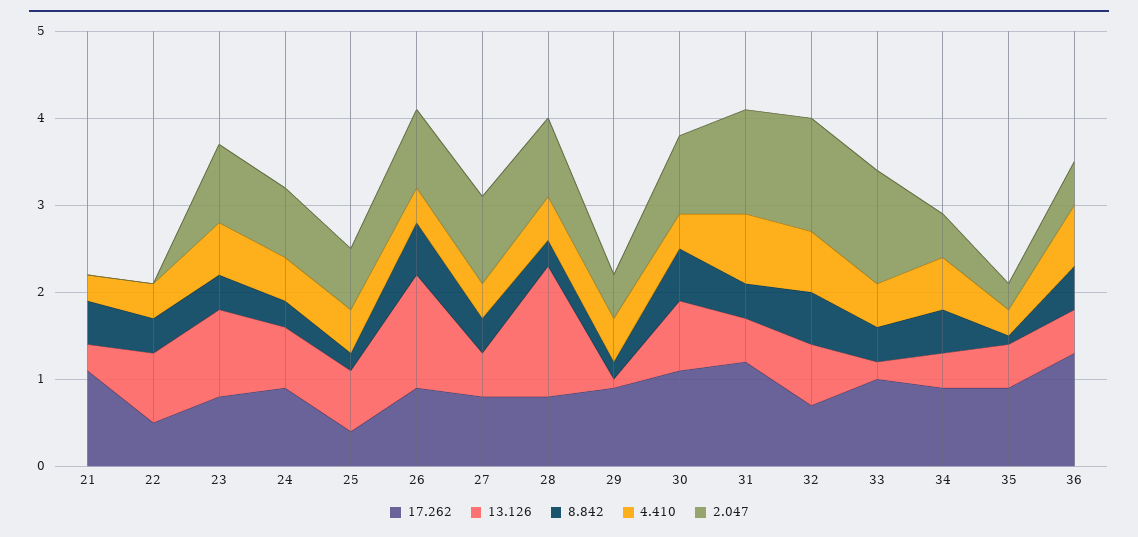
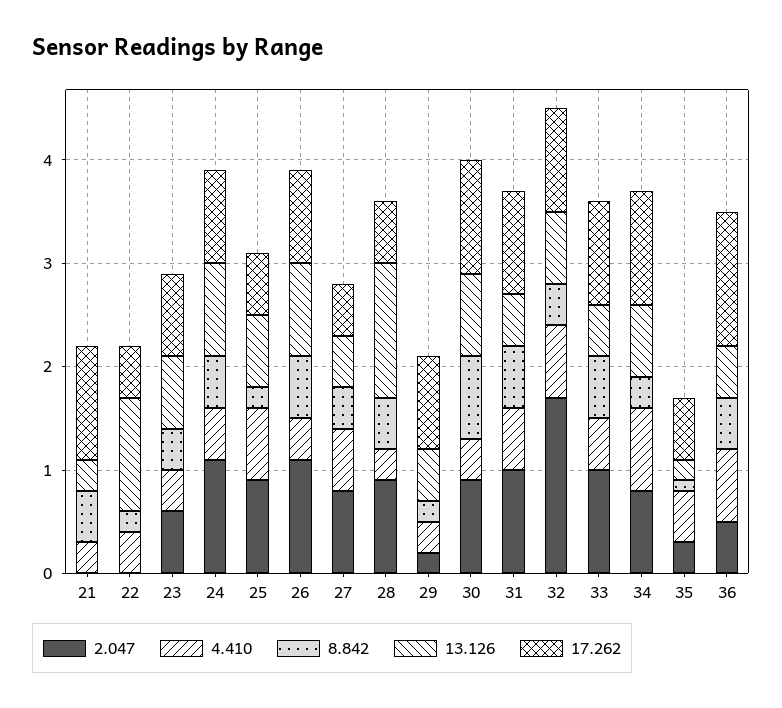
  {
    "17.262": {
      "21": 1.1,
      "22": 0.5,
      "23": 0.8,
      "24": 0.9,
-     "25": 0.4,
+     "25": 0.6,
      "26": 0.9,
-     "27": 0.8,
+     "27": 0.5,
-     "28": 0.8,
+     "28": 0.6,
      "29": 0.9,
      "30": 1.1,
-     "31": 1.2,
+     "31": 1,
-     "32": 0.7,
+     "32": 1,
      "33": 1,
-     "34": 0.9,
+     "34": 1.1,
-     "35": 0.9,
+     "35": 0.6,
      "36": 1.3
    },
    "13.126": {
      "21": 0.3,
-     "22": 0.8,
+     "22": 1.1,
-     "23": 1,
+     "23": 0.7,
-     "24": 0.7,
+     "24": 0.9,
      "25": 0.7,
-     "26": 1.3,
+     "26": 0.9,
      "27": 0.5,
-     "28": 1.5,
+     "28": 1.3,
-     "29": 0.1,
+     "29": 0.5,
      "30": 0.8,
      "31": 0.5,
      "32": 0.7,
-     "33": 0.2,
+     "33": 0.5,
-     "34": 0.4,
+     "34": 0.7,
-     "35": 0.5,
+     "35": 0.2,
      "36": 0.5
    },
    "8.842": {
      "21": 0.5,
-     "22": 0.4,
+     "22": 0.2,
      "23": 0.4,
-     "24": 0.3,
+     "24": 0.5,
      "25": 0.2,
      "26": 0.6,
      "27": 0.4,
-     "28": 0.3,
+     "28": 0.5,
      "29": 0.2,
-     "30": 0.6,
+     "30": 0.8,
-     "31": 0.4,
+     "31": 0.6,
-     "32": 0.6,
+     "32": 0.4,
-     "33": 0.4,
+     "33": 0.6,
-     "34": 0.5,
+     "34": 0.3,
      "35": 0.1,
      "36": 0.5
    },
    "4.410": {
      "21": 0.3,
      "22": 0.4,
-     "23": 0.6,
+     "23": 0.4,
      "24": 0.5,
-     "25": 0.5,
+     "25": 0.7,
      "26": 0.4,
-     "27": 0.4,
+     "27": 0.6,
-     "28": 0.5,
+     "28": 0.3,
-     "29": 0.5,
+     "29": 0.3,
      "30": 0.4,
-     "31": 0.8,
+     "31": 0.6,
      "32": 0.7,
      "33": 0.5,
-     "34": 0.6,
+     "34": 0.8,
-     "35": 0.3,
+     "35": 0.5,
      "36": 0.7
    },
    "2.047": {
      "21": 0,
      "22": 0,
-     "23": 0.9,
+     "23": 0.6,
-     "24": 0.8,
+     "24": 1.1,
-     "25": 0.7,
+     "25": 0.9,
-     "26": 0.9,
+     "26": 1.1,
-     "27": 1,
+     "27": 0.8,
      "28": 0.9,
-     "29": 0.5,
+     "29": 0.2,
      "30": 0.9,
-     "31": 1.2,
+     "31": 1,
-     "32": 1.3,
+     "32": 1.7,
-     "33": 1.3,
+     "33": 1,
-     "34": 0.5,
+     "34": 0.8,
      "35": 0.3,
      "36": 0.5
    }
  }

